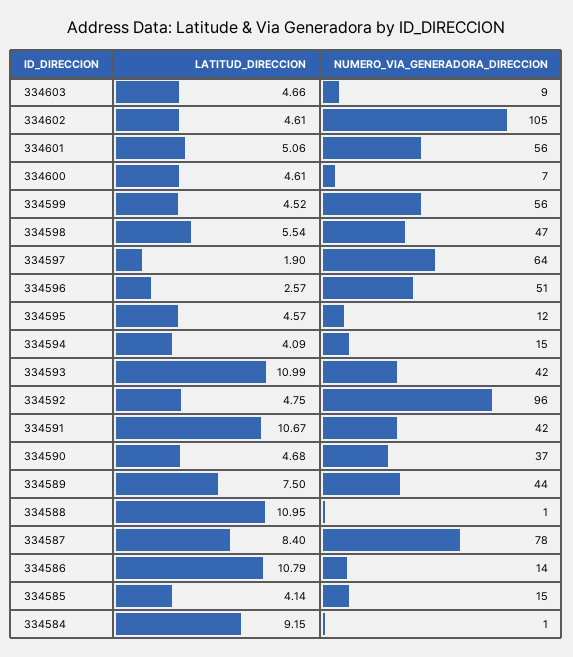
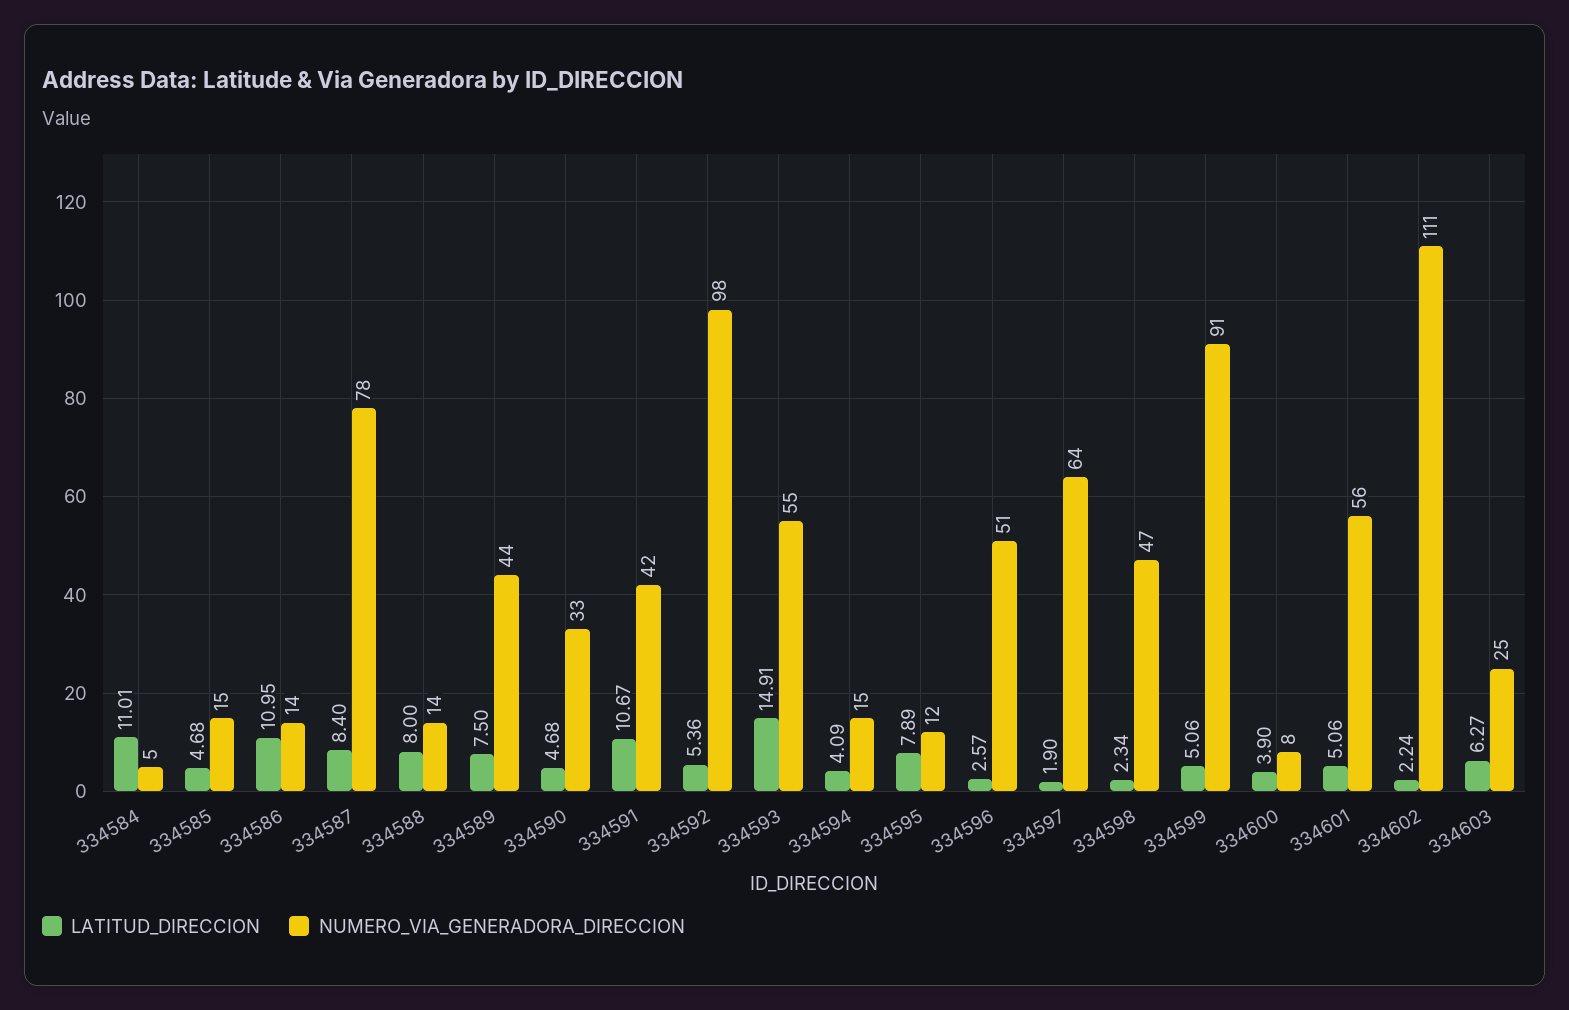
  {
    "LATITUD_DIRECCION": {
-     "334603": 4.66,
+     "334603": 6.27,
-     "334602": 4.61,
+     "334602": 2.24,
      "334601": 5.06,
-     "334600": 4.61,
+     "334600": 3.9,
-     "334599": 4.52,
+     "334599": 5.06,
-     "334598": 5.54,
+     "334598": 2.34,
      "334597": 1.9,
      "334596": 2.57,
-     "334595": 4.57,
+     "334595": 7.89,
      "334594": 4.09,
-     "334593": 10.99,
+     "334593": 14.91,
-     "334592": 4.75,
+     "334592": 5.36,
      "334591": 10.67,
      "334590": 4.68,
      "334589": 7.5,
-     "334588": 10.95,
+     "334588": 8,
      "334587": 8.4,
-     "334586": 10.79,
+     "334586": 10.95,
-     "334585": 4.14,
+     "334585": 4.68,
-     "334584": 9.15
+     "334584": 11.01
    },
    "NUMERO_VIA_GENERADORA_DIRECCION": {
-     "334603": 9,
+     "334603": 25,
-     "334602": 105,
+     "334602": 111,
      "334601": 56,
-     "334600": 7,
+     "334600": 8,
-     "334599": 56,
+     "334599": 91,
      "334598": 47,
      "334597": 64,
      "334596": 51,
      "334595": 12,
      "334594": 15,
-     "334593": 42,
+     "334593": 55,
-     "334592": 96,
+     "334592": 98,
      "334591": 42,
-     "334590": 37,
+     "334590": 33,
      "334589": 44,
-     "334588": 1,
+     "334588": 14,
      "334587": 78,
      "334586": 14,
      "334585": 15,
-     "334584": 1
+     "334584": 5
    }
  }

